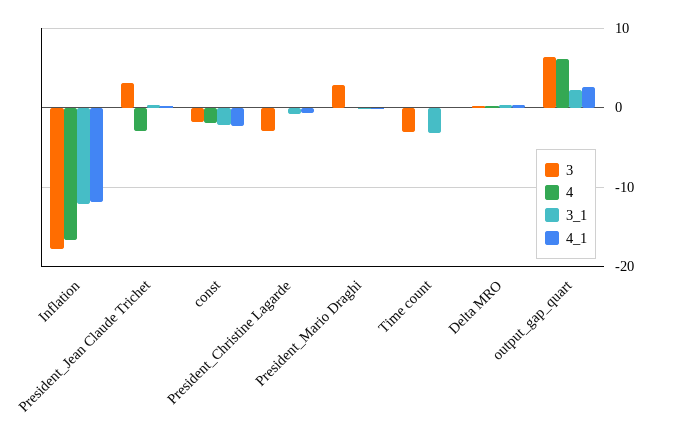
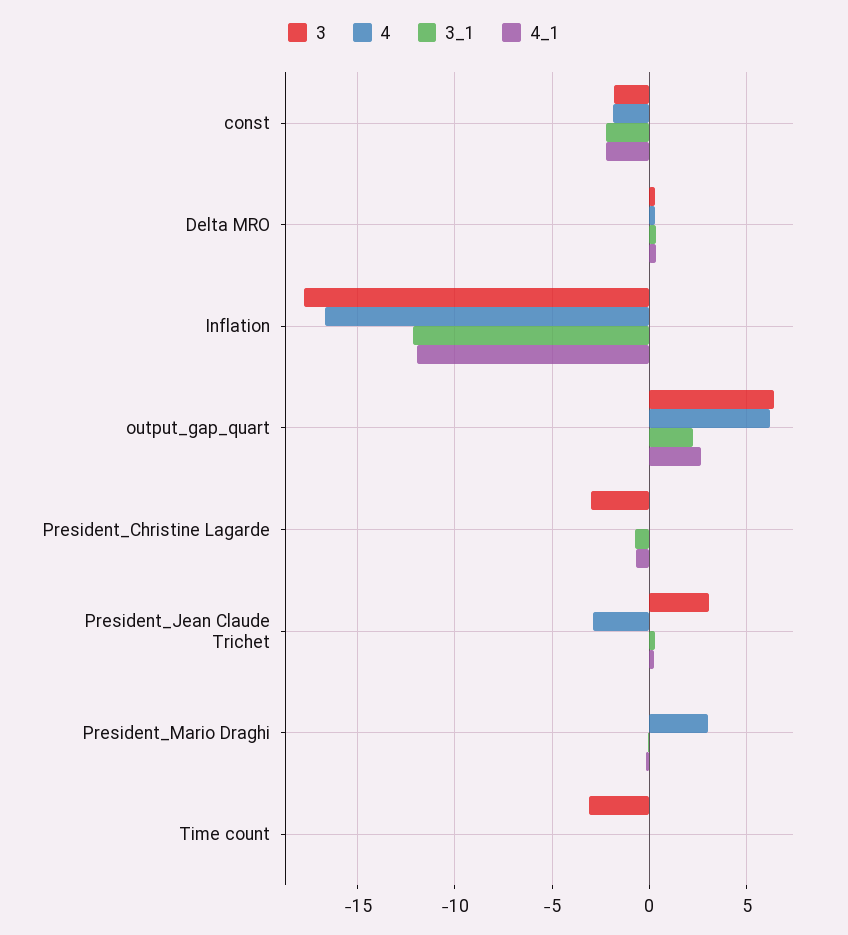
  {
    "3": {
      "Inflation": -18,
      "President_Jean Claude Trichet": 3,
      "const": -2,
      "President_Christine Lagarde": -3,
-     "President_Mario Draghi": 3,
+     "President_Mario Draghi": 0,
      "Time count": -3,
      "Delta MRO": 0.5,
      "output_gap_quart": 6.5
    },
    "4": {
      "Inflation": -16.5,
      "President_Jean Claude Trichet": -3,
      "const": -2,
      "President_Christine Lagarde": 0,
-     "President_Mario Draghi": 0,
+     "President_Mario Draghi": 3,
      "Time count": 0,
      "Delta MRO": 0.5,
      "output_gap_quart": 6
    },
    "3_1": {
      "Inflation": -12,
      "President_Jean Claude Trichet": 0.5,
      "const": -2,
      "President_Christine Lagarde": -0.5,
      "President_Mario Draghi": 0,
-     "Time count": -3,
+     "Time count": 0,
      "Delta MRO": 0.5,
      "output_gap_quart": 2.5
    },
    "4_1": {
      "Inflation": -12,
      "President_Jean Claude Trichet": 0,
      "const": -2.5,
      "President_Christine Lagarde": -0.5,
      "President_Mario Draghi": 0,
      "Time count": 0,
      "Delta MRO": 0.5,
      "output_gap_quart": 2.5
    }
  }

